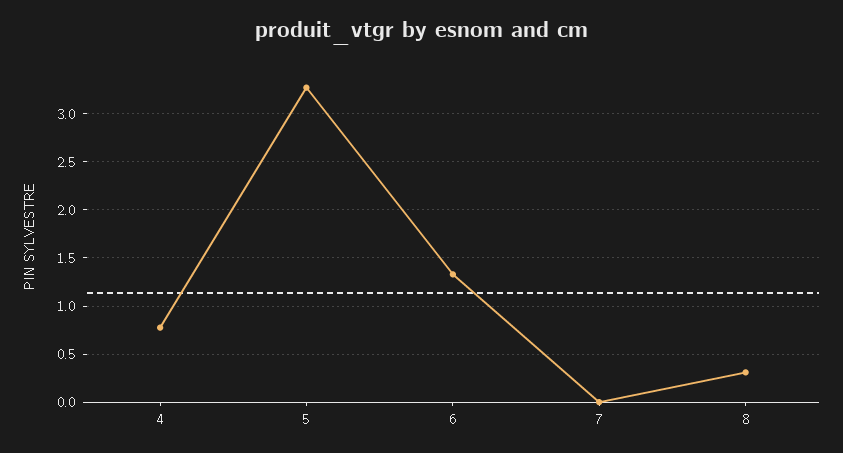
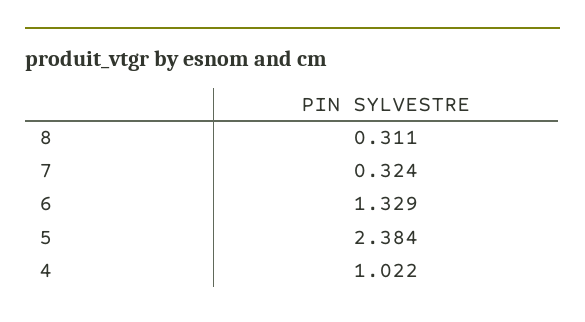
  {
-   "4": 0.8,
+   "4": 1.022,
-   "5": 3.3,
+   "5": 2.384,
    "6": 1.329,
-   "7": 0,
+   "7": 0.324,
    "8": 0.311
  }

